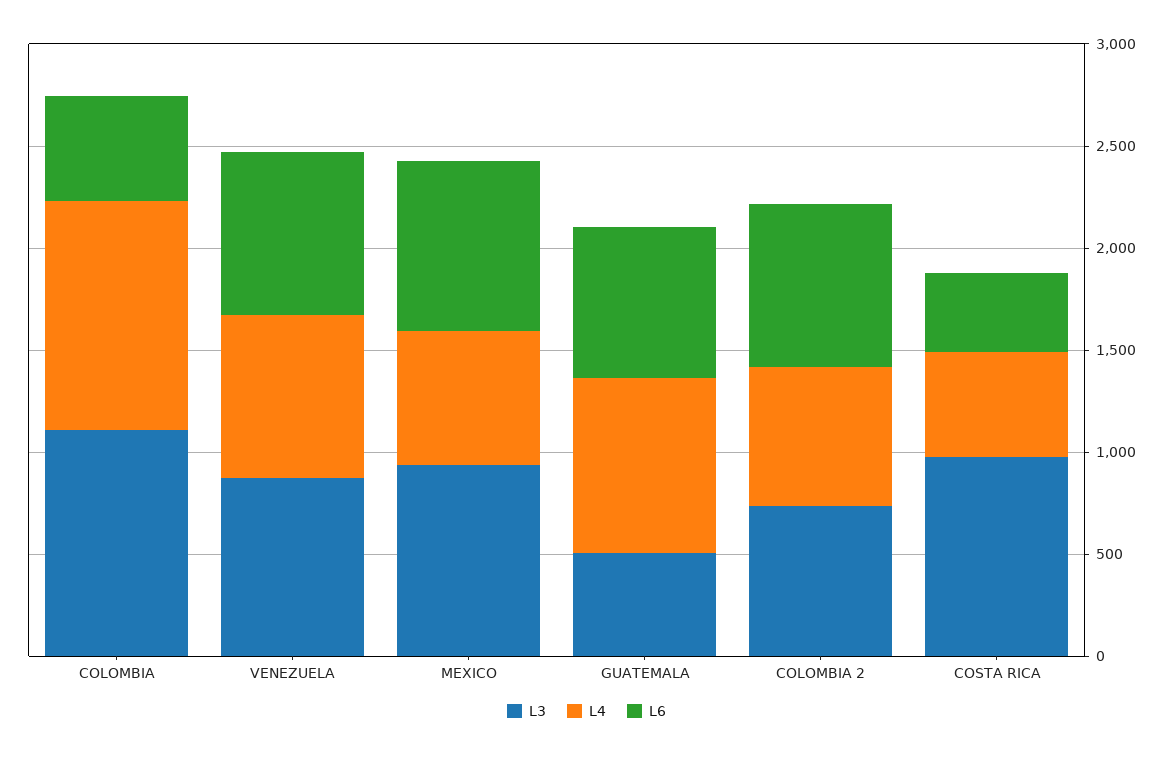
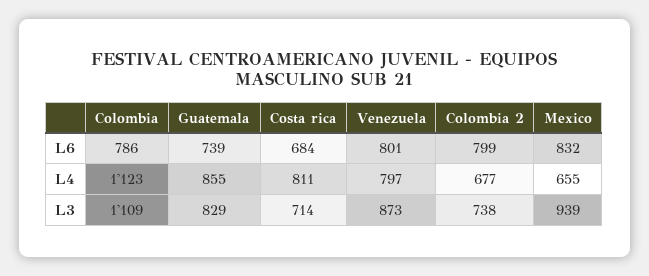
  {
    "L3": {
      "COLOMBIA": 1109,
      "VENEZUELA": 873,
      "MEXICO": 939,
-     "GUATEMALA": 500,
+     "GUATEMALA": 829,
      "COLOMBIA 2": 738,
-     "COSTA RICA": 1000
+     "COSTA RICA": 714
    },
    "L4": {
      "COLOMBIA": 1123,
      "VENEZUELA": 797,
      "MEXICO": 655,
      "GUATEMALA": 855,
      "COLOMBIA 2": 677,
-     "COSTA RICA": 500
+     "COSTA RICA": 811
    },
    "L6": {
-     "COLOMBIA": 500,
+     "COLOMBIA": 786,
      "VENEZUELA": 801,
      "MEXICO": 832,
      "GUATEMALA": 739,
      "COLOMBIA 2": 799,
-     "COSTA RICA": 400
+     "COSTA RICA": 684
    }
  }

